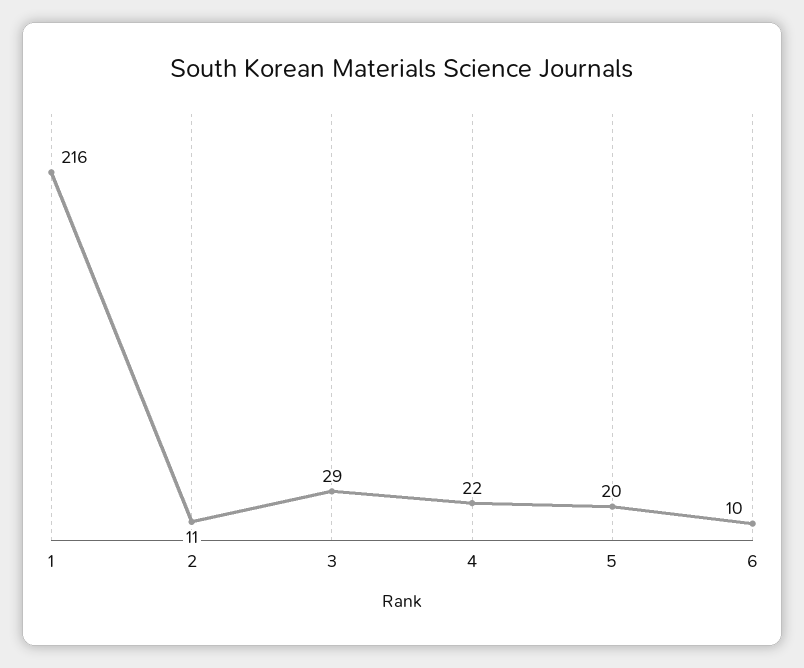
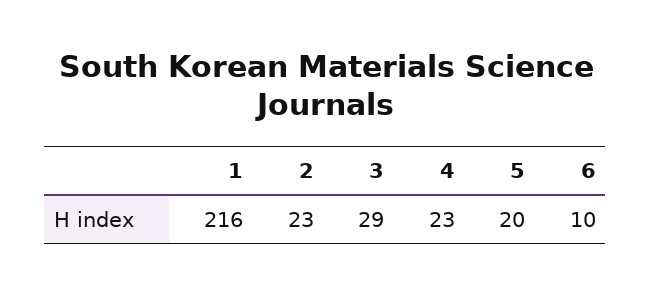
  {
    "1": 216,
-   "2": 11,
+   "2": 23,
    "3": 29,
-   "4": 22,
+   "4": 23,
    "5": 20,
    "6": 10
  }

